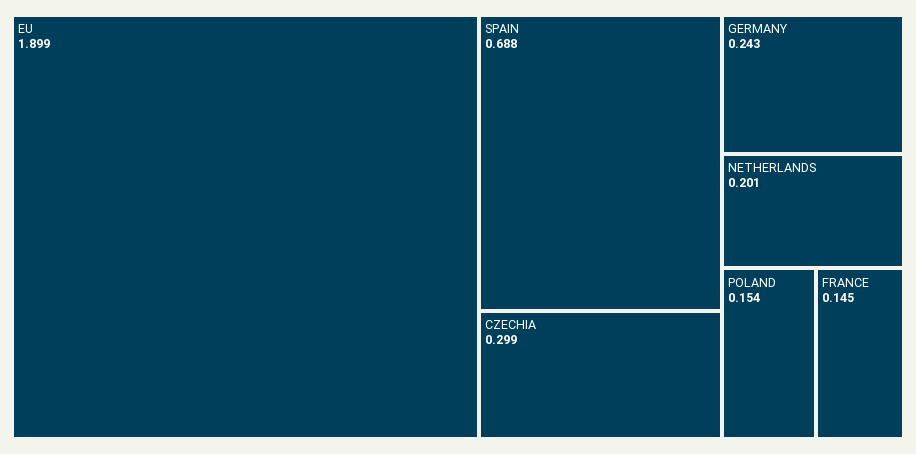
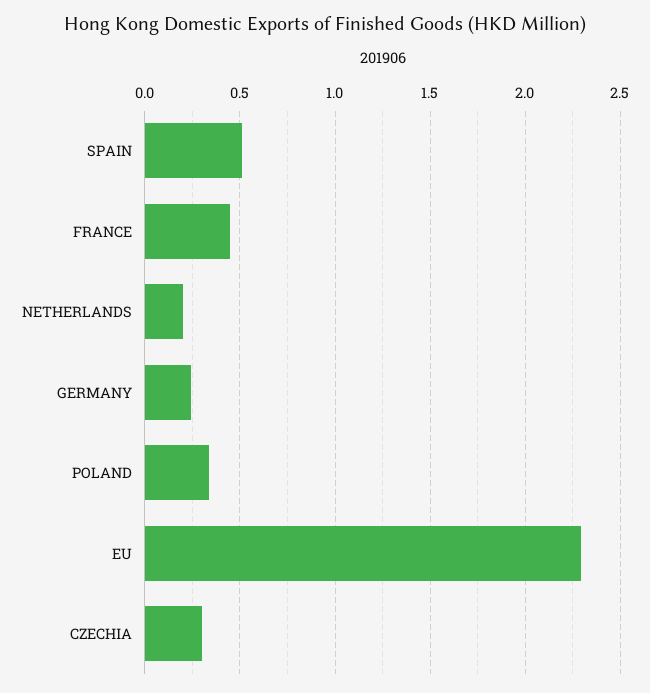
  {
-   "EU": 1.899,
+   "EU": 2.3,
-   "SPAIN": 0.688,
+   "SPAIN": 0.5,
    "CZECHIA": 0.299,
    "GERMANY": 0.243,
    "NETHERLANDS": 0.201,
-   "POLAND": 0.154,
+   "POLAND": 0.35,
-   "FRANCE": 0.145
+   "FRANCE": 0.45
  }

